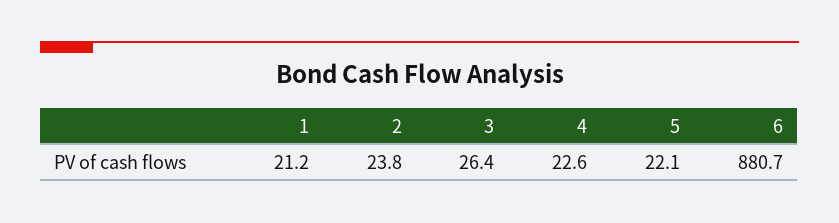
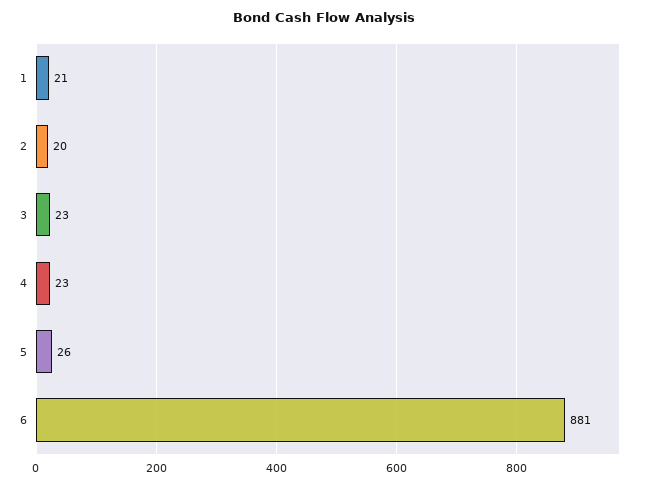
  {
    "1": 21.2,
-   "2": 23.8,
+   "2": 20,
-   "3": 26.4,
+   "3": 23,
    "4": 22.6,
-   "5": 22.1,
+   "5": 26,
    "6": 880.7
  }

